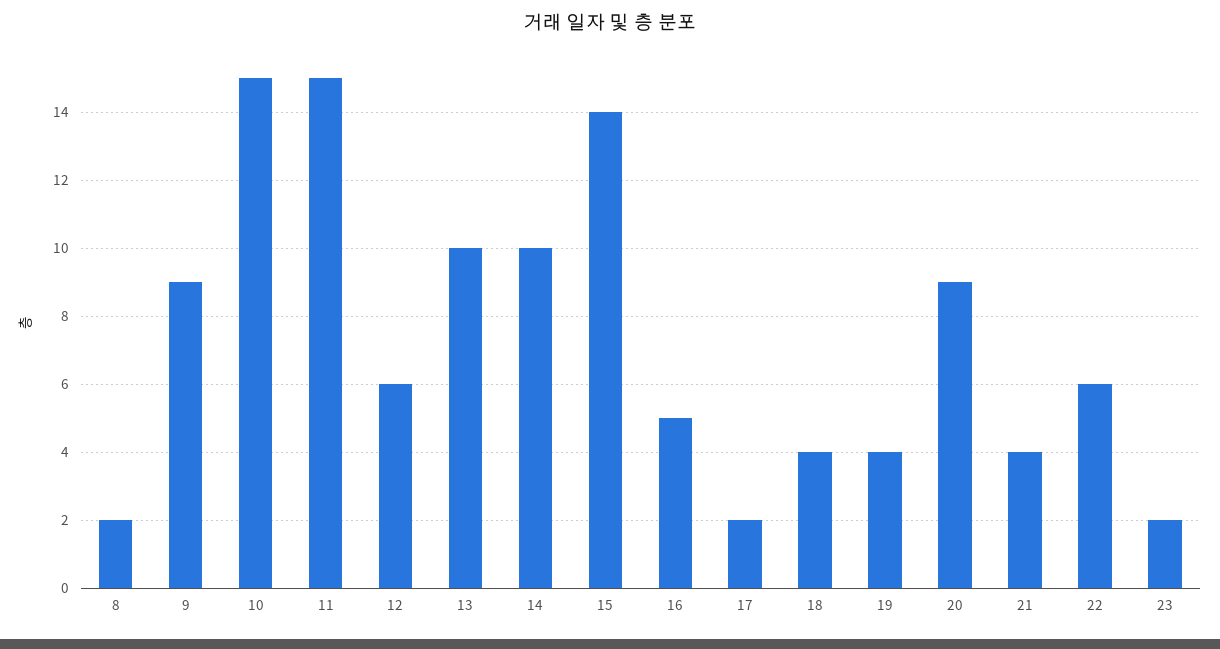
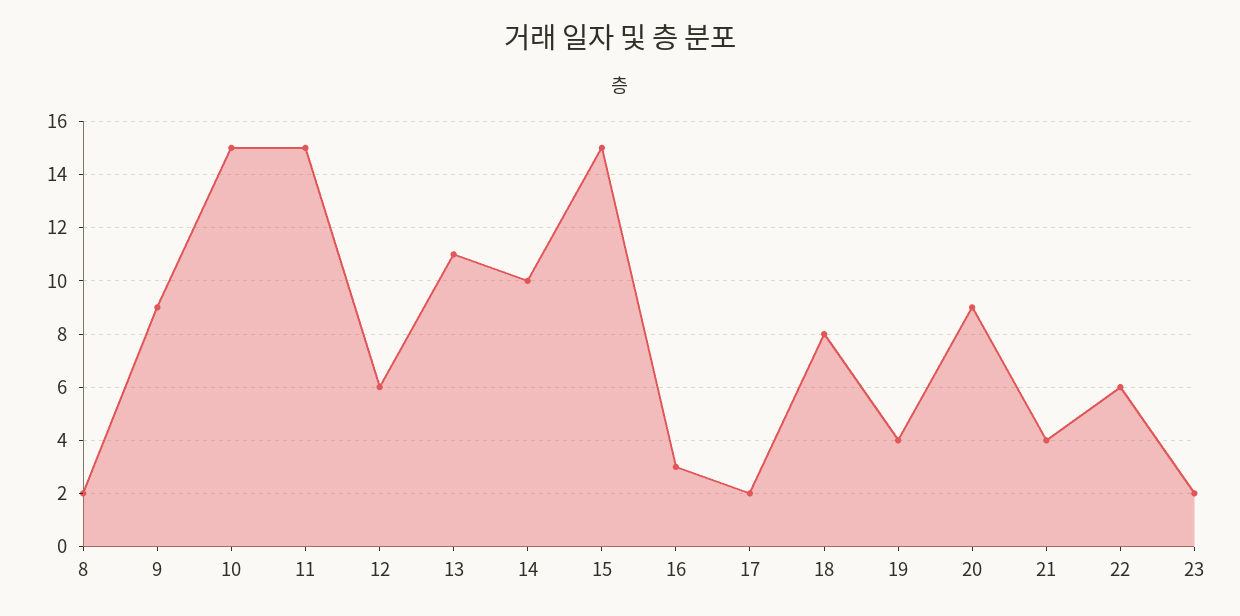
  {
    "8": 2,
    "9": 9,
    "10": 15,
    "11": 15,
    "12": 6,
-   "13": 10,
+   "13": 11,
    "14": 10,
-   "15": 14,
+   "15": 15,
-   "16": 5,
+   "16": 3,
    "17": 2,
-   "18": 4,
+   "18": 8,
    "19": 4,
    "20": 9,
    "21": 4,
    "22": 6,
    "23": 2
  }

